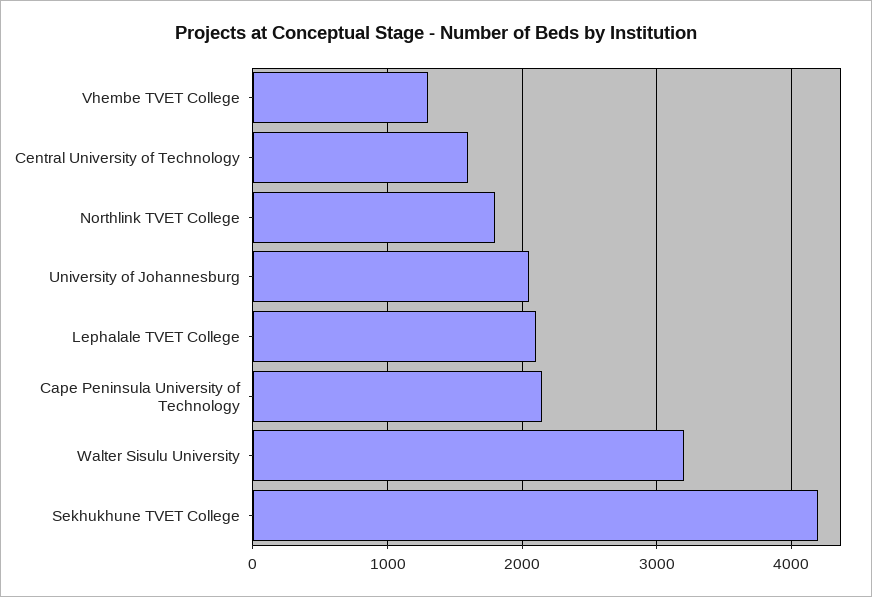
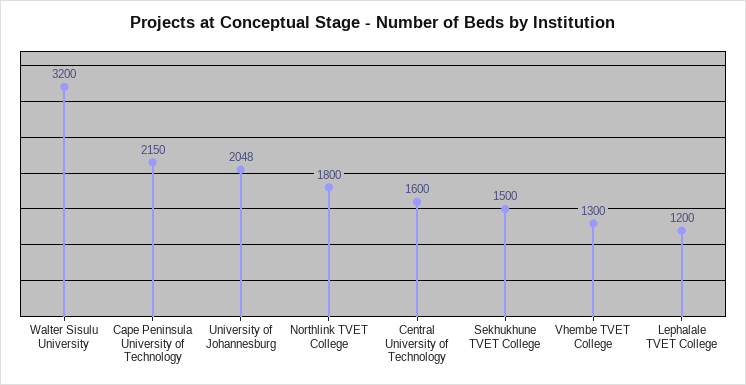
  {
    "Vhembe TVET College": 1300,
    "Central University of Technology": 1600,
    "Northlink TVET College": 1800,
    "University of Johannesburg": 2048,
-   "Lephalale TVET College": 2100,
+   "Lephalale TVET College": 1200,
    "Cape Peninsula University of Technology": 2150,
    "Walter Sisulu University": 3200,
-   "Sekhukhune TVET College": 4200
+   "Sekhukhune TVET College": 1500
  }

